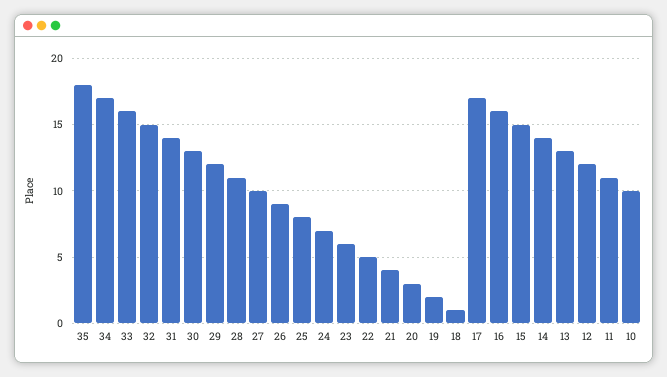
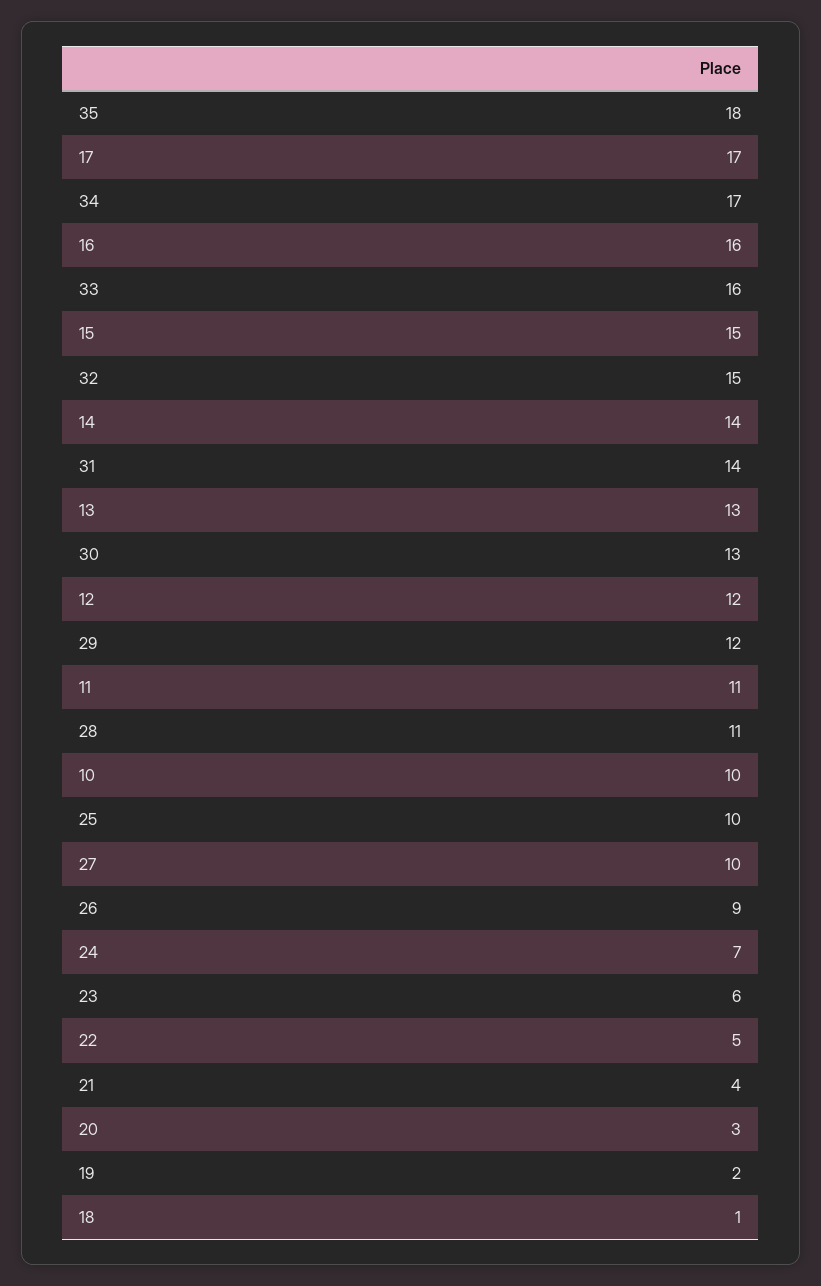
  {
    "35": 18,
    "34": 17,
    "33": 16,
    "32": 15,
    "31": 14,
    "30": 13,
    "29": 12,
    "28": 11,
    "27": 10,
    "26": 9,
-   "25": 8,
+   "25": 10,
    "24": 7,
    "23": 6,
    "22": 5,
    "21": 4,
    "20": 3,
    "19": 2,
    "18": 1,
    "17": 17,
    "16": 16,
    "15": 15,
    "14": 14,
    "13": 13,
    "12": 12,
    "11": 11,
    "10": 10
  }

